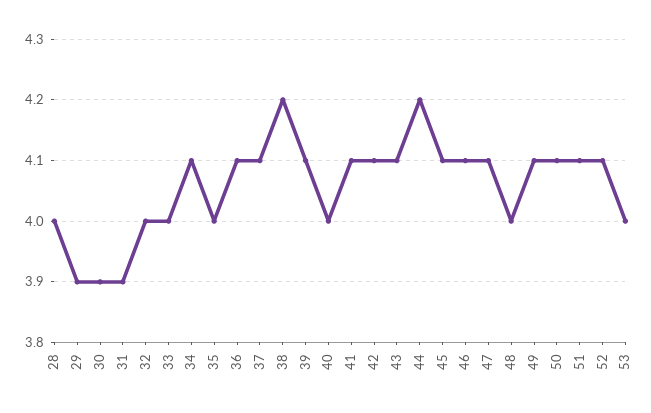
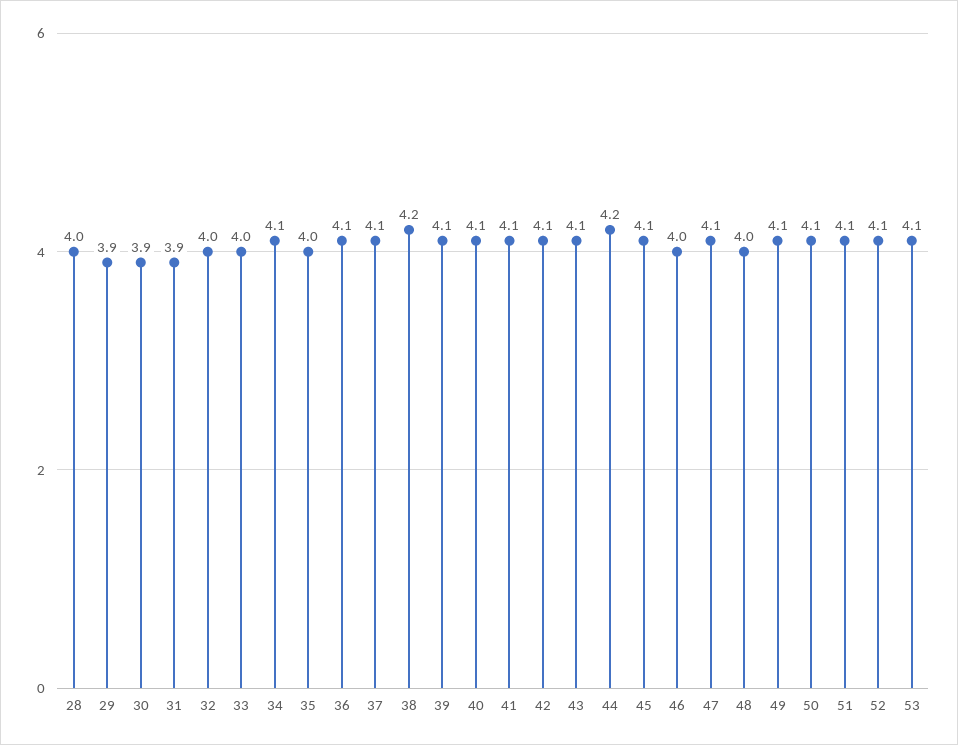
  {
    "28": 4,
    "29": 3.9,
    "30": 3.9,
    "31": 3.9,
    "32": 4,
    "33": 4,
    "34": 4.1,
    "35": 4,
    "36": 4.1,
    "37": 4.1,
    "38": 4.2,
    "39": 4.1,
-   "40": 4,
+   "40": 4.1,
    "41": 4.1,
    "42": 4.1,
    "43": 4.1,
    "44": 4.2,
    "45": 4.1,
-   "46": 4.1,
+   "46": 4,
    "47": 4.1,
    "48": 4,
    "49": 4.1,
    "50": 4.1,
    "51": 4.1,
    "52": 4.1,
-   "53": 4
+   "53": 4.1
  }

